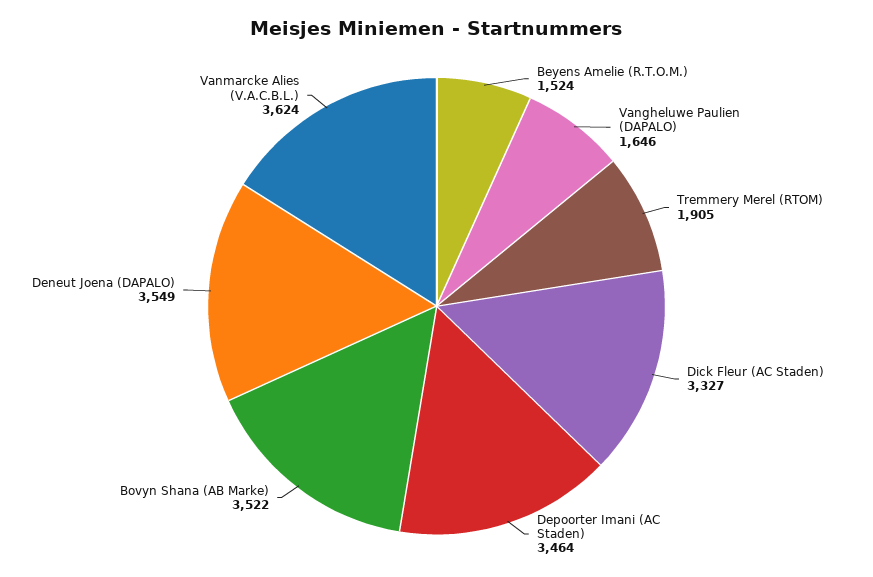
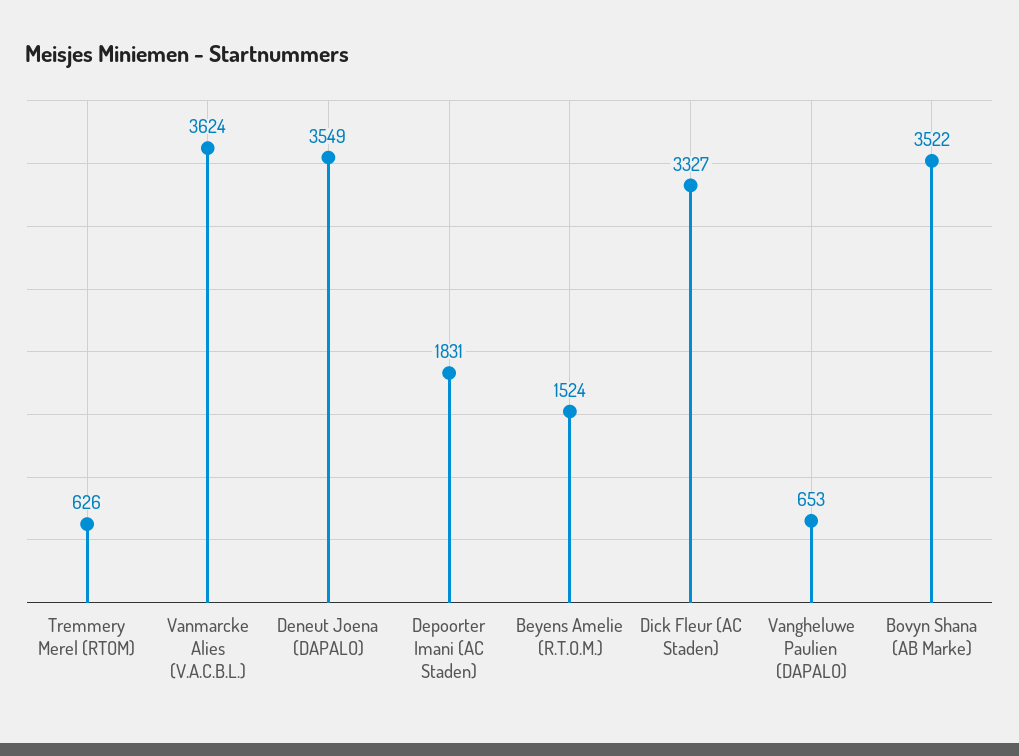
  {
    "Beyens Amelie (R.T.O.M.)": 1524,
-   "Vangheluwe Paulien (DAPALO)": 1646,
+   "Vangheluwe Paulien (DAPALO)": 653,
-   "Tremmery Merel (RTOM)": 1905,
+   "Tremmery Merel (RTOM)": 626,
    "Dick Fleur (AC Staden)": 3327,
-   "Depoorter Imani (AC Staden)": 3464,
+   "Depoorter Imani (AC Staden)": 1831,
    "Bovyn Shana (AB Marke)": 3522,
    "Deneut Joena (DAPALO)": 3549,
    "Vanmarcke Alies (V.A.C.B.L.)": 3624
  }

